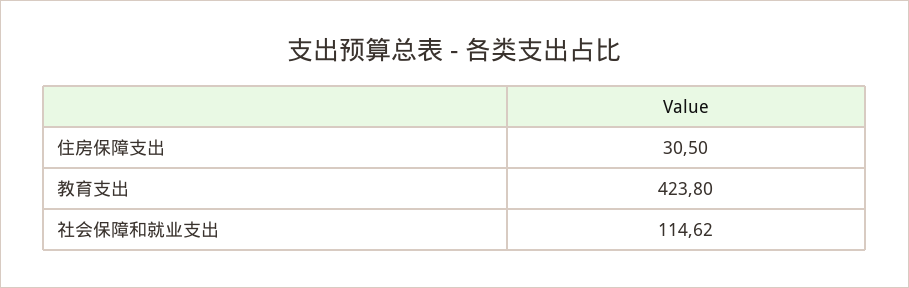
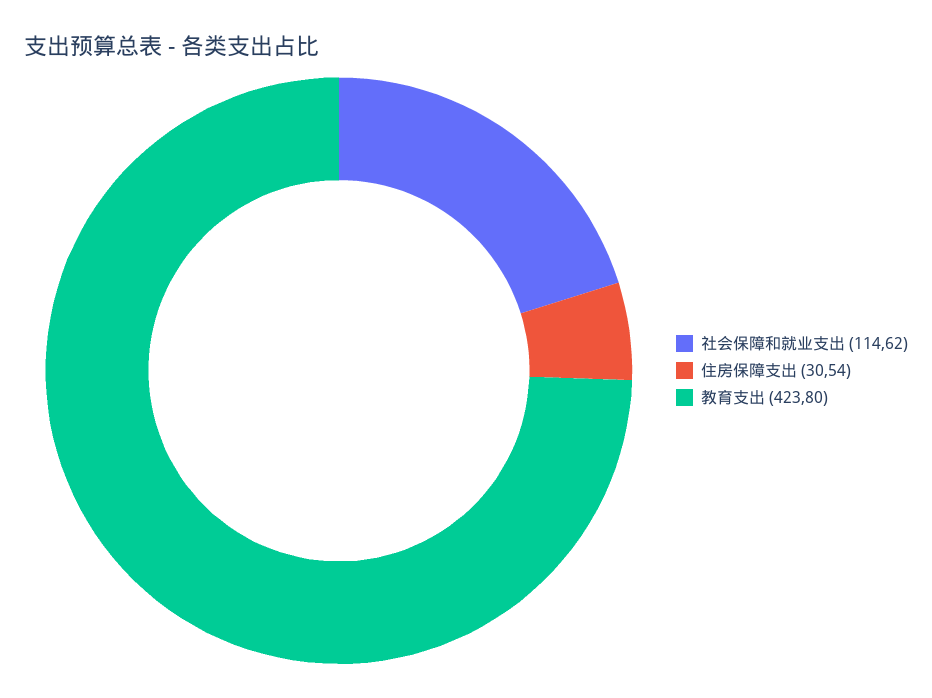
  {
-   "住房保障支出": 30.5,
+   "住房保障支出": 30.54,
    "教育支出": 423.8,
    "社会保障和就业支出": 114.62
  }

